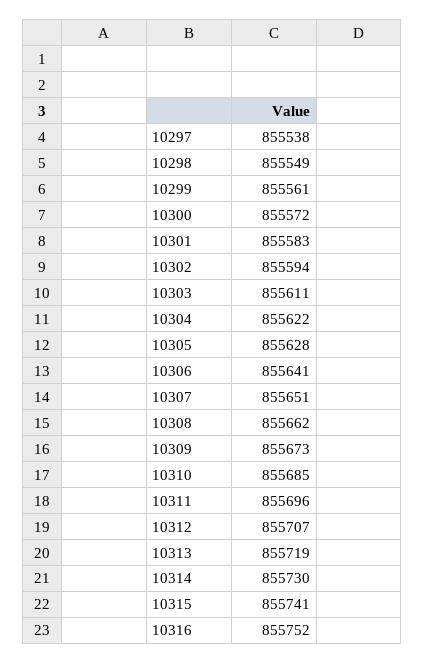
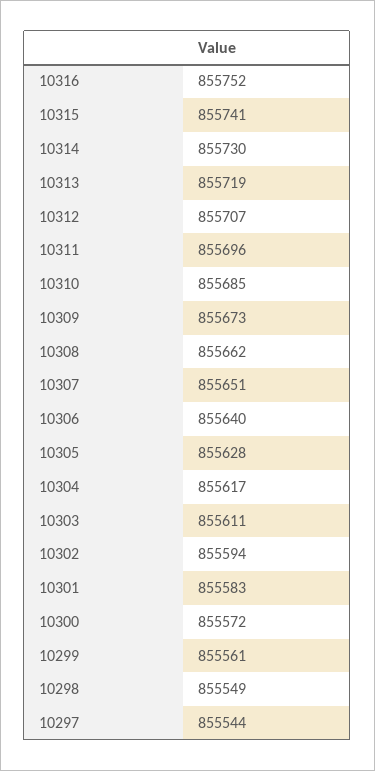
  {
-   "10297": 855538,
+   "10297": 855544,
    "10298": 855549,
    "10299": 855561,
    "10300": 855572,
    "10301": 855583,
    "10302": 855594,
    "10303": 855611,
-   "10304": 855622,
+   "10304": 855617,
    "10305": 855628,
-   "10306": 855641,
+   "10306": 855640,
    "10307": 855651,
    "10308": 855662,
    "10309": 855673,
    "10310": 855685,
    "10311": 855696,
    "10312": 855707,
    "10313": 855719,
    "10314": 855730,
    "10315": 855741,
    "10316": 855752
  }

